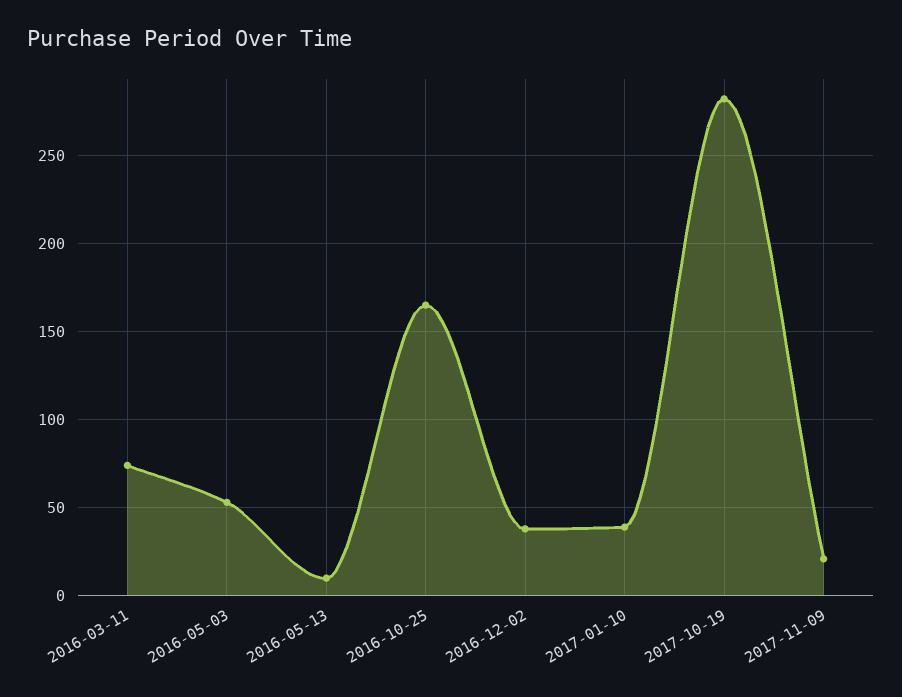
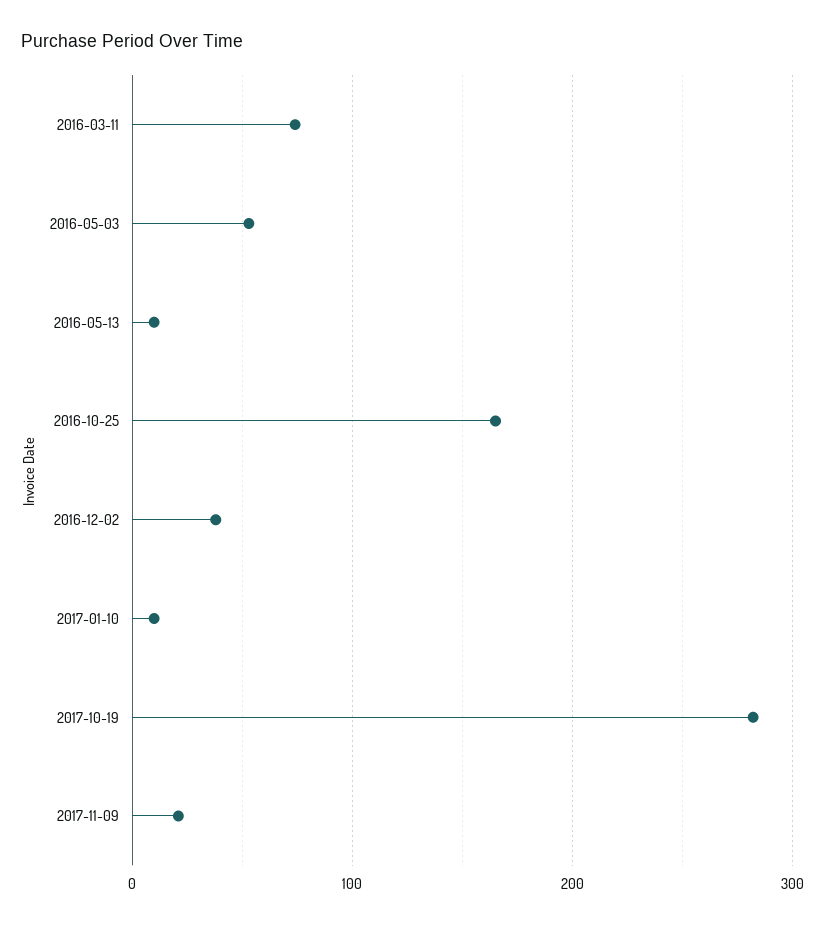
  {
    "2016-03-11": 75,
    "2016-05-03": 55,
    "2016-05-13": 10,
    "2016-10-25": 165,
    "2016-12-02": 40,
-   "2017-01-10": 40,
+   "2017-01-10": 10,
    "2017-10-19": 280,
    "2017-11-09": 20
  }

